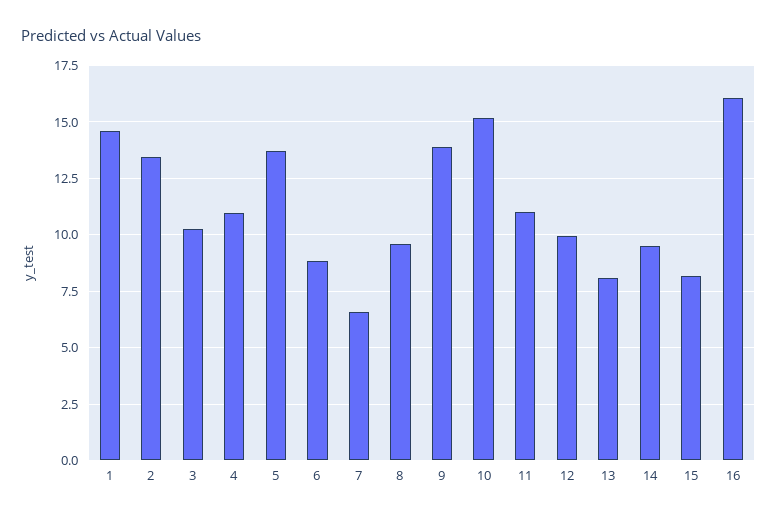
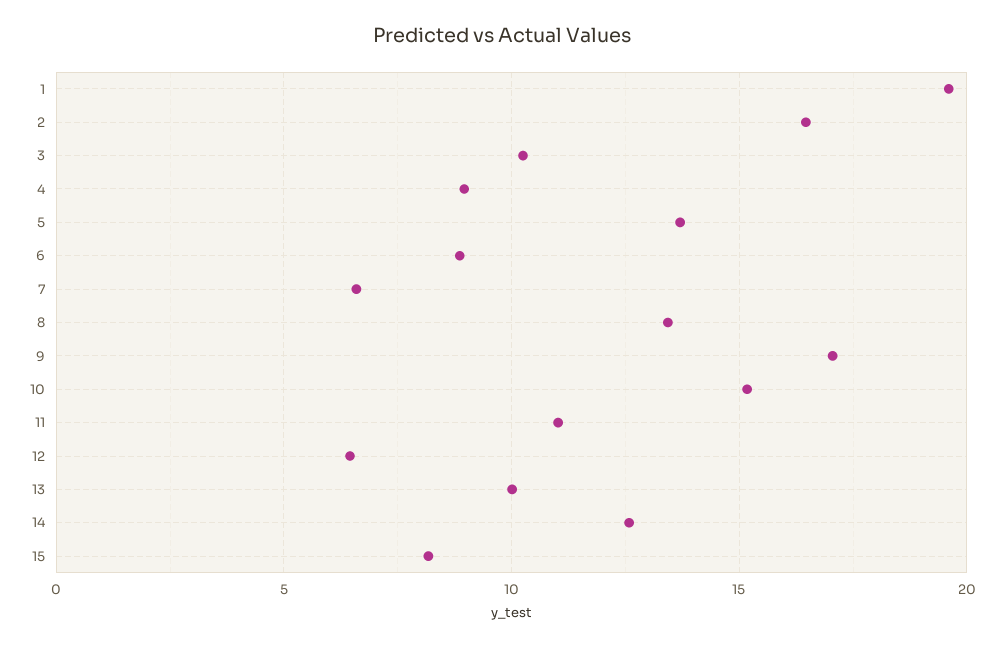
  {
-   "1": 14.5,
+   "1": 19.5,
-   "2": 13.5,
+   "2": 16.5,
    "3": 10.5,
-   "4": 11,
+   "4": 9,
    "5": 13.5,
    "6": 9,
    "7": 6.5,
-   "8": 9.5,
+   "8": 13.5,
-   "9": 14,
+   "9": 17,
    "10": 15,
    "11": 11,
-   "12": 10,
+   "12": 6.5,
-   "13": 8,
+   "13": 10,
-   "14": 9.5,
+   "14": 12.5,
-   "15": 8,
+   "15": 8
-   "16": 16
  }

